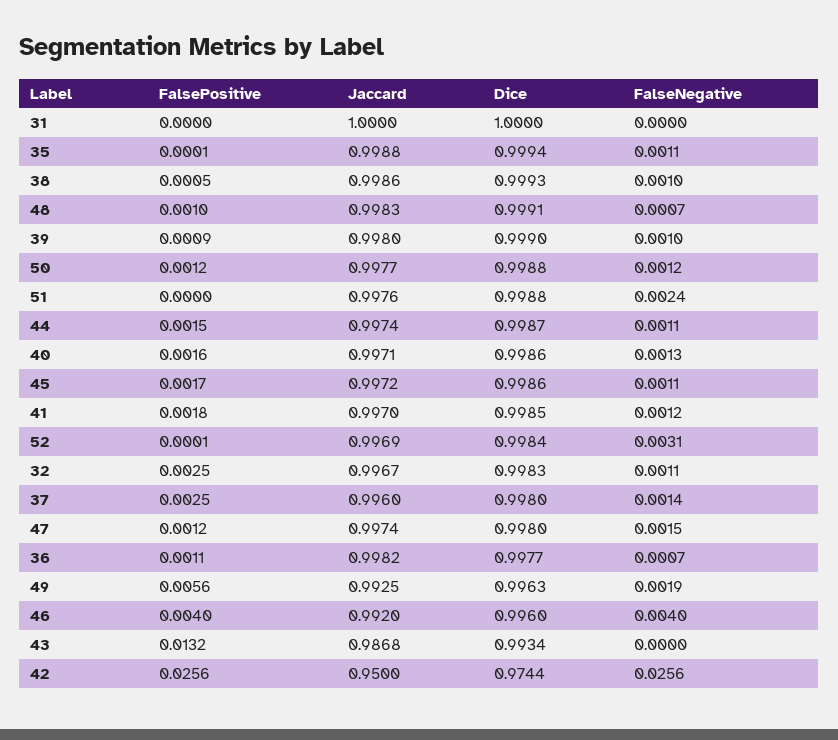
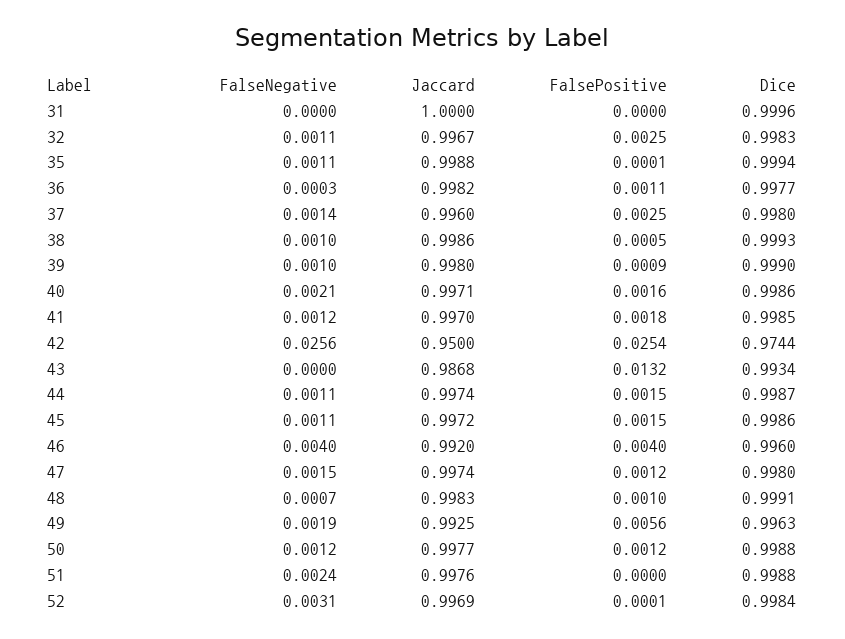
  {
    "FalsePositive": {
      "31": 0,
      "35": 0.0001,
      "38": 0.0005,
      "48": 0.001,
      "39": 0.0009,
      "50": 0.0012,
      "51": 0,
      "44": 0.0015,
      "40": 0.0016,
-     "45": 0.0017,
+     "45": 0.0015,
      "41": 0.0018,
      "52": 0.0001,
      "32": 0.0025,
      "37": 0.0025,
      "47": 0.0012,
      "36": 0.0011,
      "49": 0.0056,
      "46": 0.004,
      "43": 0.0132,
-     "42": 0.0256
+     "42": 0.0254
    },
    "Jaccard": {
      "31": 1,
      "35": 0.9988,
      "38": 0.9986,
      "48": 0.9983,
      "39": 0.998,
      "50": 0.9977,
      "51": 0.9976,
      "44": 0.9974,
      "40": 0.9971,
      "45": 0.9972,
      "41": 0.997,
      "52": 0.9969,
      "32": 0.9967,
      "37": 0.996,
      "47": 0.9974,
      "36": 0.9982,
      "49": 0.9925,
      "46": 0.992,
      "43": 0.9868,
      "42": 0.95
    },
    "Dice": {
-     "31": 1,
+     "31": 0.9996,
      "35": 0.9994,
      "38": 0.9993,
      "48": 0.9991,
      "39": 0.999,
      "50": 0.9988,
      "51": 0.9988,
      "44": 0.9987,
      "40": 0.9986,
      "45": 0.9986,
      "41": 0.9985,
      "52": 0.9984,
      "32": 0.9983,
      "37": 0.998,
      "47": 0.998,
      "36": 0.9977,
      "49": 0.9963,
      "46": 0.996,
      "43": 0.9934,
      "42": 0.9744
    },
    "FalseNegative": {
      "31": 0,
      "35": 0.0011,
      "38": 0.001,
      "48": 0.0007,
      "39": 0.001,
      "50": 0.0012,
      "51": 0.0024,
      "44": 0.0011,
-     "40": 0.0013,
+     "40": 0.0021,
      "45": 0.0011,
      "41": 0.0012,
      "52": 0.0031,
      "32": 0.0011,
      "37": 0.0014,
      "47": 0.0015,
-     "36": 0.0007,
+     "36": 0.0003,
      "49": 0.0019,
      "46": 0.004,
      "43": 0,
      "42": 0.0256
    }
  }

